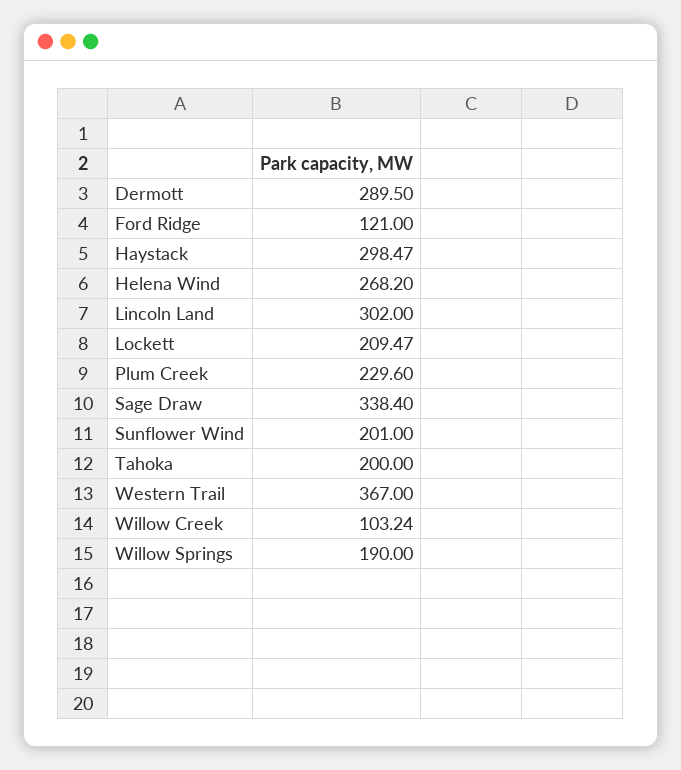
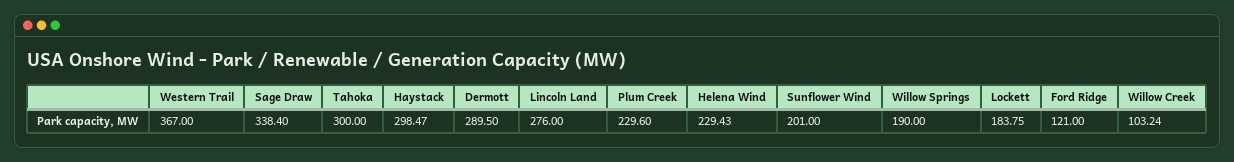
  {
    "Dermott": 289.5,
    "Ford Ridge": 121,
    "Haystack": 298.47,
-   "Helena Wind": 268.2,
+   "Helena Wind": 229.43,
-   "Lincoln Land": 302,
+   "Lincoln Land": 276,
-   "Lockett": 209.47,
+   "Lockett": 183.75,
    "Plum Creek": 229.6,
    "Sage Draw": 338.4,
    "Sunflower Wind": 201,
-   "Tahoka": 200,
+   "Tahoka": 300,
    "Western Trail": 367,
    "Willow Creek": 103.24,
    "Willow Springs": 190
  }

